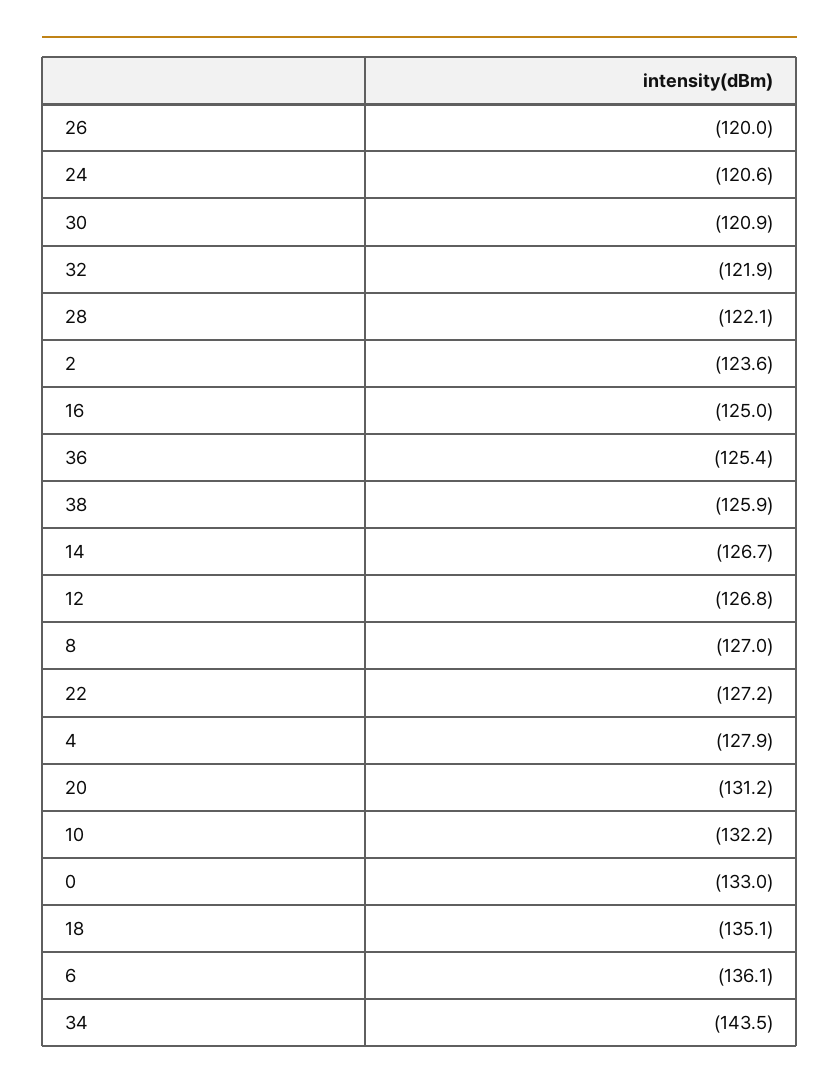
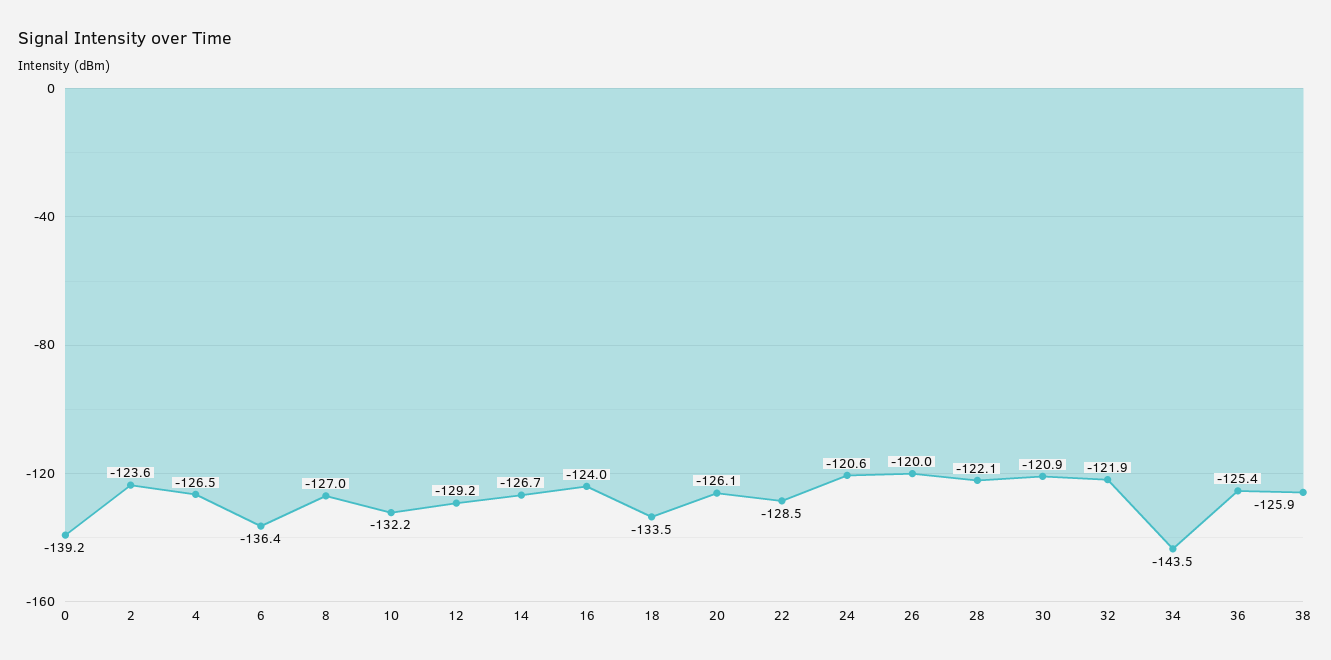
  {
    "26": -120,
    "24": -120.6,
    "30": -120.9,
    "32": -121.9,
    "28": -122.1,
    "2": -123.6,
-   "16": -125,
+   "16": -124,
    "36": -125.4,
    "38": -125.9,
    "14": -126.7,
-   "12": -126.8,
+   "12": -129.2,
    "8": -127,
-   "22": -127.2,
+   "22": -128.5,
-   "4": -127.9,
+   "4": -126.5,
-   "20": -131.2,
+   "20": -126.1,
    "10": -132.2,
-   "0": -133,
+   "0": -139.2,
-   "18": -135.1,
+   "18": -133.5,
-   "6": -136.1,
+   "6": -136.4,
    "34": -143.5
  }

